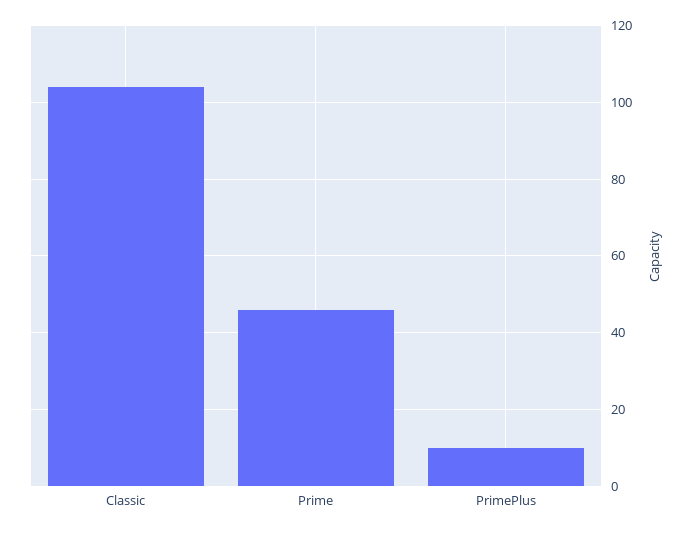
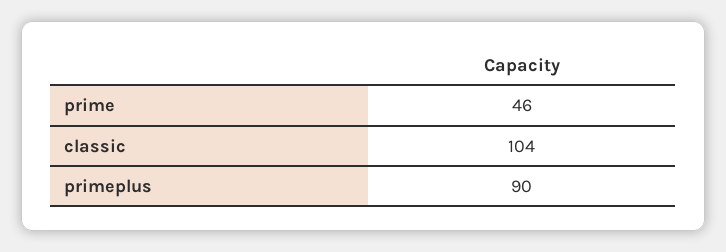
  {
    "Classic": 104,
    "Prime": 46,
-   "PrimePlus": 10
+   "PrimePlus": 90
  }

